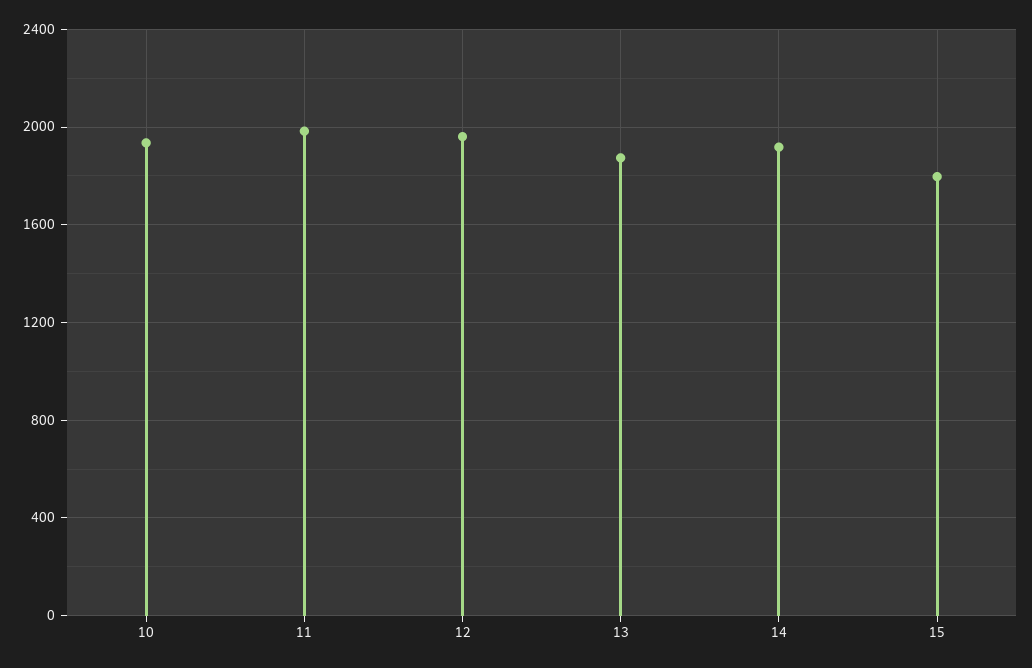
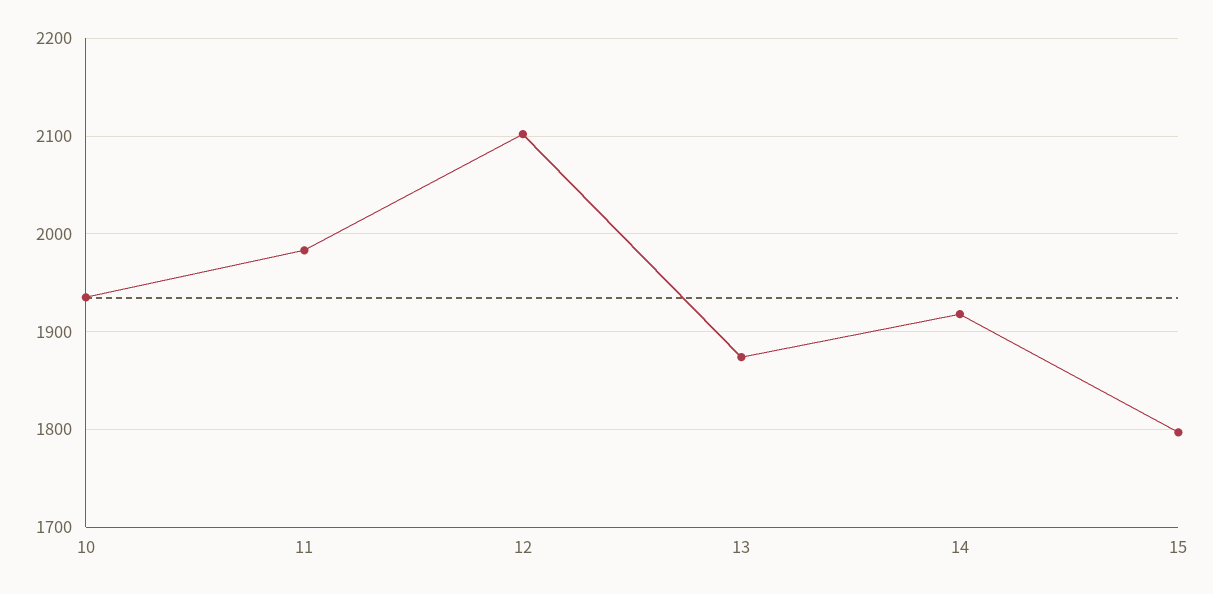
  {
    "10": 1940,
    "11": 1980,
-   "12": 1950,
+   "12": 2100,
    "13": 1870,
    "14": 1920,
    "15": 1800
  }

